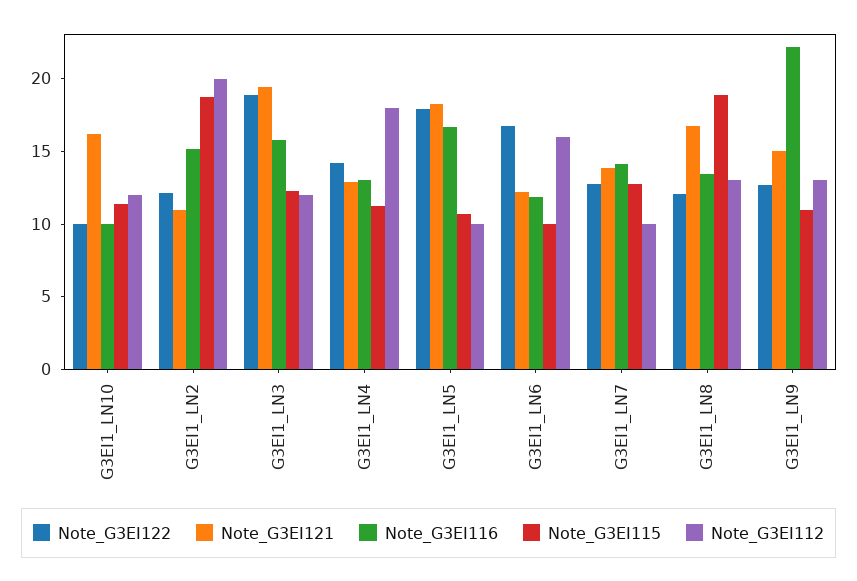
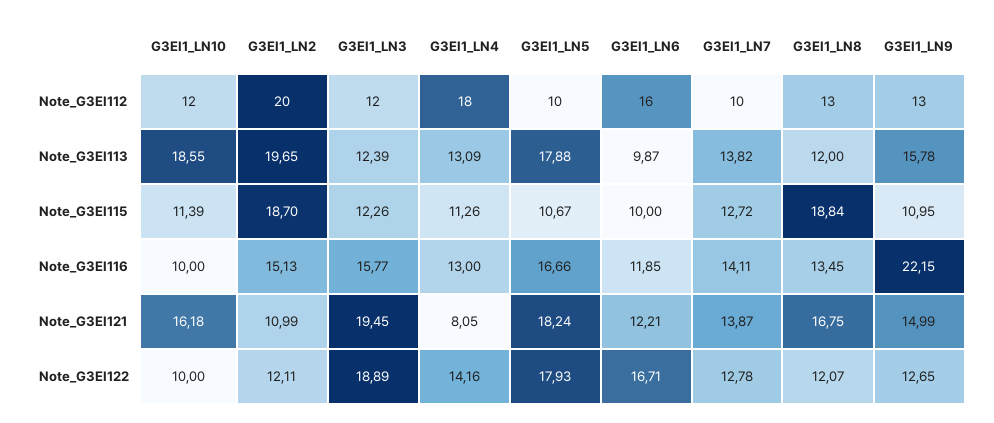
  {
    "Note_G3EI122": {
      "G3EI1_LN10": 10,
      "G3EI1_LN2": 12.11,
      "G3EI1_LN3": 18.89,
      "G3EI1_LN4": 14.16,
      "G3EI1_LN5": 17.93,
      "G3EI1_LN6": 16.71,
      "G3EI1_LN7": 12.78,
      "G3EI1_LN8": 12.07,
      "G3EI1_LN9": 12.65
    },
    "Note_G3EI121": {
      "G3EI1_LN10": 16.18,
      "G3EI1_LN2": 10.99,
      "G3EI1_LN3": 19.45,
-     "G3EI1_LN4": 13,
+     "G3EI1_LN4": 8.05,
      "G3EI1_LN5": 18.24,
      "G3EI1_LN6": 12.21,
      "G3EI1_LN7": 13.87,
      "G3EI1_LN8": 16.75,
      "G3EI1_LN9": 14.99
    },
    "Note_G3EI116": {
      "G3EI1_LN10": 10,
      "G3EI1_LN2": 15.13,
      "G3EI1_LN3": 15.77,
      "G3EI1_LN4": 13,
      "G3EI1_LN5": 16.66,
      "G3EI1_LN6": 11.85,
      "G3EI1_LN7": 14.11,
      "G3EI1_LN8": 13.45,
      "G3EI1_LN9": 22.15
    },
    "Note_G3EI115": {
      "G3EI1_LN10": 11.39,
      "G3EI1_LN2": 18.7,
      "G3EI1_LN3": 12.26,
      "G3EI1_LN4": 11.26,
      "G3EI1_LN5": 10.67,
      "G3EI1_LN6": 10,
      "G3EI1_LN7": 12.72,
      "G3EI1_LN8": 18.84,
      "G3EI1_LN9": 10.95
    },
    "Note_G3EI112": {
      "G3EI1_LN10": 12,
      "G3EI1_LN2": 20,
      "G3EI1_LN3": 12,
      "G3EI1_LN4": 18,
      "G3EI1_LN5": 10,
      "G3EI1_LN6": 16,
      "G3EI1_LN7": 10,
      "G3EI1_LN8": 13,
      "G3EI1_LN9": 13
-   }
+   },
+   "Note_G3EI113": {
+     "G3EI1_LN10": 18.55,
+     "G3EI1_LN2": 19.65,
+     "G3EI1_LN3": 12.39,
+     "G3EI1_LN4": 13.09,
+     "G3EI1_LN5": 17.88,
+     "G3EI1_LN6": 9.87,
+     "G3EI1_LN7": 13.82,
+     "G3EI1_LN8": 12,
+     "G3EI1_LN9": 15.78
+   }
  }

